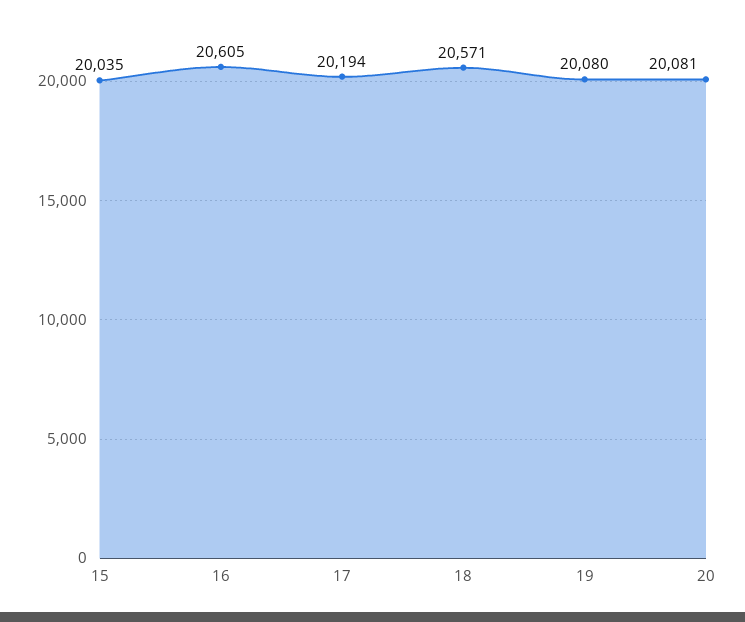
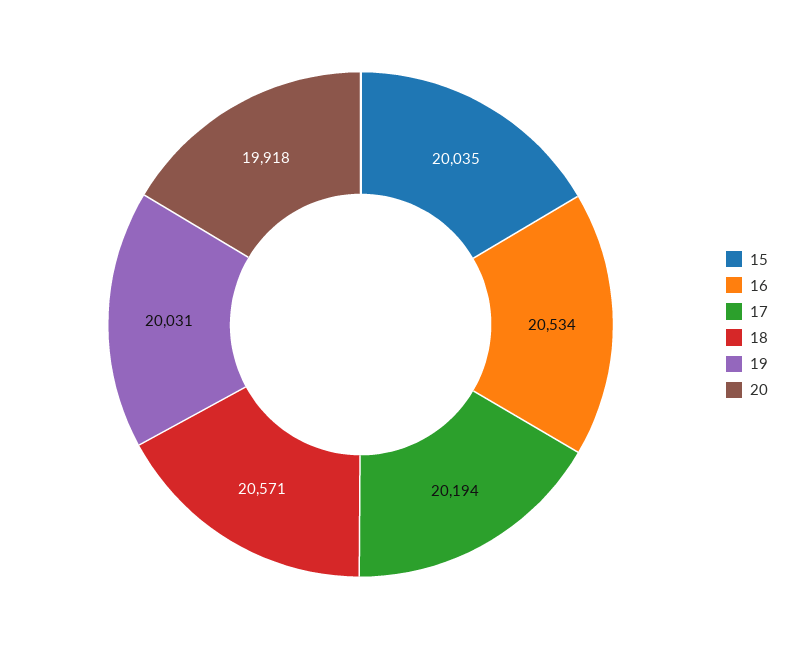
  {
    "15": 20035,
-   "16": 20605,
+   "16": 20534,
    "17": 20194,
    "18": 20571,
-   "19": 20080,
+   "19": 20031,
-   "20": 20081
+   "20": 19918
  }

